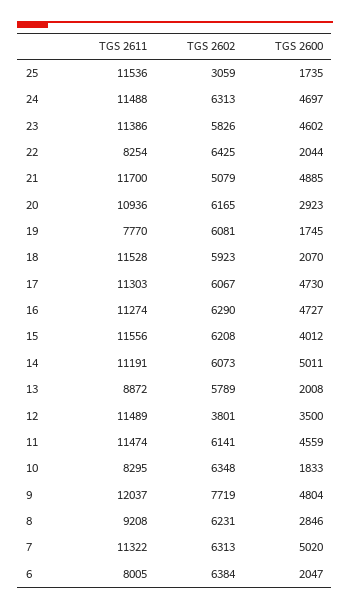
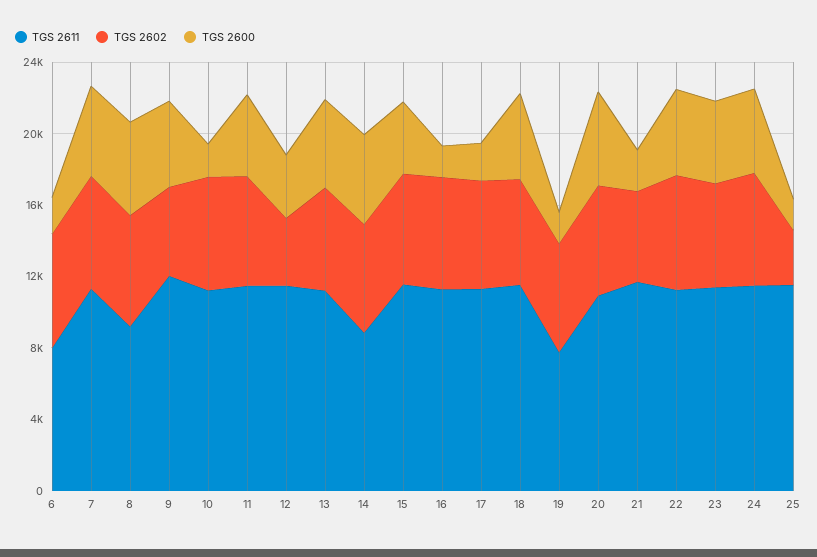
  {
    "TGS 2611": {
      "25": 11536,
      "24": 11488,
      "23": 11386,
-     "22": 8254,
+     "22": 11000,
      "21": 11700,
      "20": 10936,
      "19": 7770,
      "18": 11528,
      "17": 11303,
      "16": 11274,
      "15": 11556,
-     "14": 11191,
+     "14": 9000,
-     "13": 8872,
+     "13": 11000,
      "12": 11489,
      "11": 11474,
-     "10": 8295,
+     "10": 11000,
      "9": 12037,
      "8": 9208,
      "7": 11322,
      "6": 8005
    },
    "TGS 2602": {
      "25": 3059,
      "24": 6313,
      "23": 5826,
      "22": 6425,
      "21": 5079,
      "20": 6165,
      "19": 6081,
      "18": 5923,
      "17": 6067,
      "16": 6290,
      "15": 6208,
      "14": 6073,
      "13": 5789,
      "12": 3801,
      "11": 6141,
      "10": 6348,
-     "9": 7719,
+     "9": 5000,
      "8": 6231,
      "7": 6313,
      "6": 6384
    },
    "TGS 2600": {
      "25": 1735,
      "24": 4697,
      "23": 4602,
-     "22": 2044,
+     "22": 5000,
-     "21": 4885,
+     "21": 2000,
-     "20": 2923,
+     "20": 5000,
      "19": 1745,
-     "18": 2070,
+     "18": 5000,
-     "17": 4730,
+     "17": 2000,
-     "16": 4727,
+     "16": 2000,
      "15": 4012,
      "14": 5011,
-     "13": 2008,
+     "13": 5000,
      "12": 3500,
      "11": 4559,
      "10": 1833,
      "9": 4804,
-     "8": 2846,
+     "8": 5000,
      "7": 5020,
      "6": 2047
    }
  }

